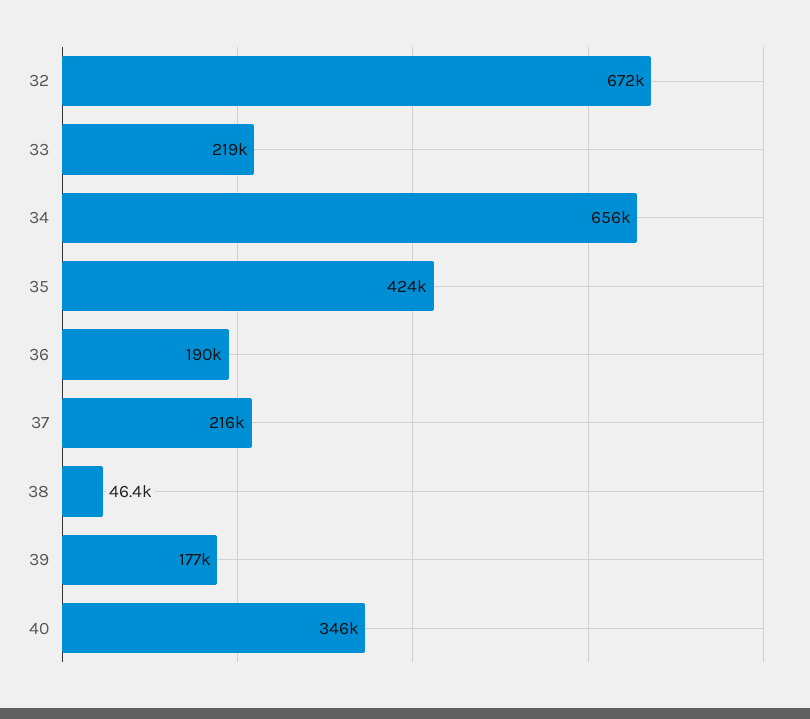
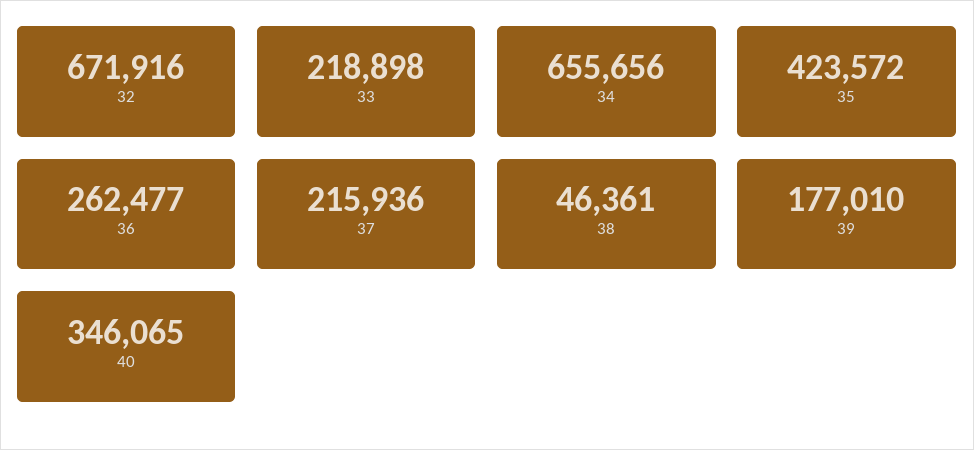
  {
    "32": 671916,
    "33": 218898,
    "34": 655656,
    "35": 423572,
-   "36": 190000,
+   "36": 262477,
    "37": 215936,
    "38": 46361,
    "39": 177010,
    "40": 346065
  }

